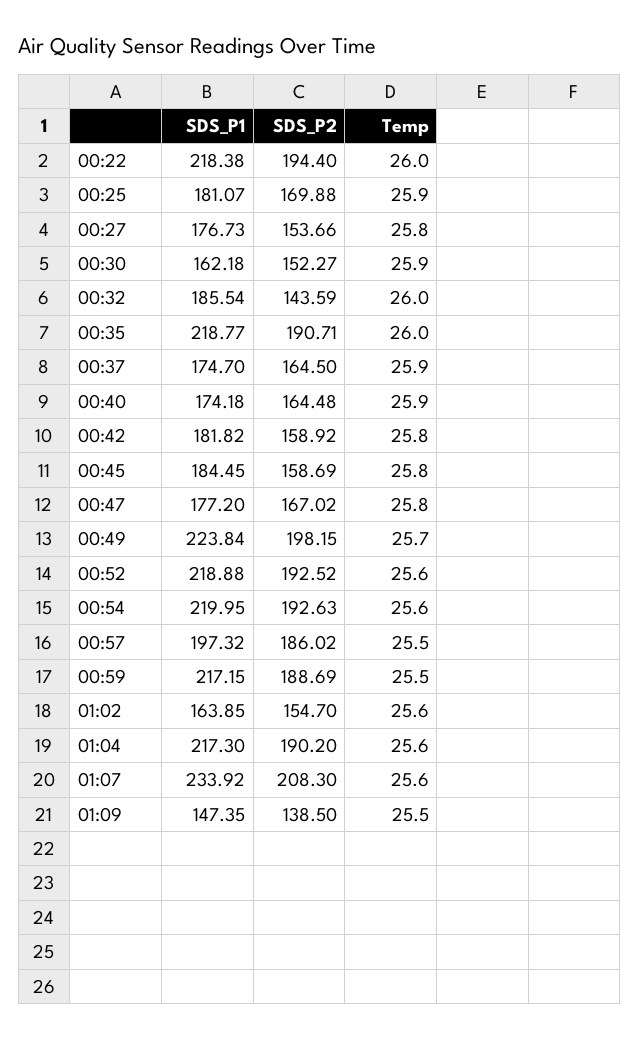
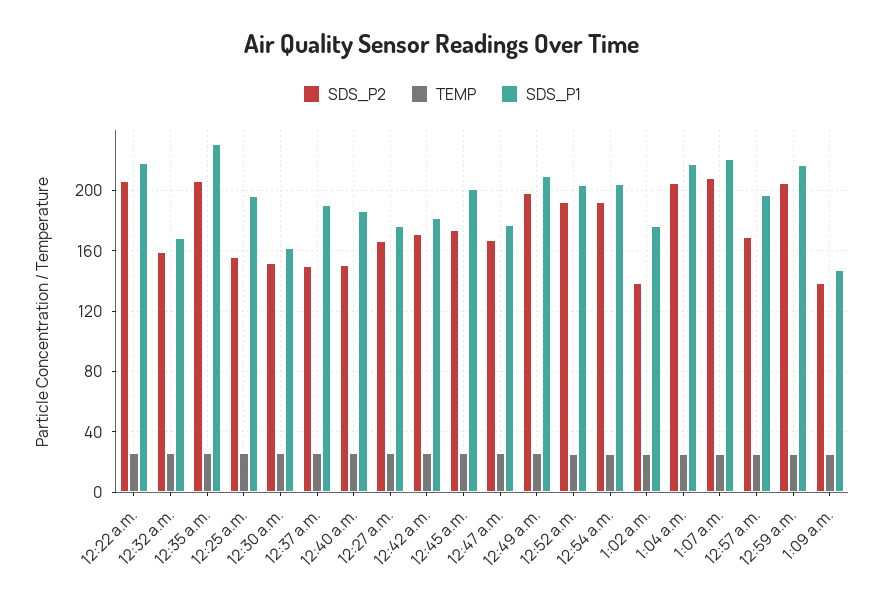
  {
    "SDS_P1": {
      "00:22": 218.38,
-     "00:25": 181.07,
+     "00:25": 195,
      "00:27": 176.73,
      "00:30": 162.18,
-     "00:32": 185.54,
+     "00:32": 170,
-     "00:35": 218.77,
+     "00:35": 230,
-     "00:37": 174.7,
+     "00:37": 190,
-     "00:40": 174.18,
+     "00:40": 185,
      "00:42": 181.82,
-     "00:45": 184.45,
+     "00:45": 200,
      "00:47": 177.2,
-     "00:49": 223.84,
+     "00:49": 210,
-     "00:52": 218.88,
+     "00:52": 205,
-     "00:54": 219.95,
+     "00:54": 205,
      "00:57": 197.32,
      "00:59": 217.15,
-     "01:02": 163.85,
+     "01:02": 175,
      "01:04": 217.3,
-     "01:07": 233.92,
+     "01:07": 220,
      "01:09": 147.35
    },
    "SDS_P2": {
-     "00:22": 194.4,
+     "00:22": 205,
-     "00:25": 169.88,
+     "00:25": 155,
-     "00:27": 153.66,
+     "00:27": 165,
      "00:30": 152.27,
-     "00:32": 143.59,
+     "00:32": 160,
-     "00:35": 190.71,
+     "00:35": 205,
-     "00:37": 164.5,
+     "00:37": 150,
-     "00:40": 164.48,
+     "00:40": 150,
-     "00:42": 158.92,
+     "00:42": 170,
-     "00:45": 158.69,
+     "00:45": 175,
      "00:47": 167.02,
      "00:49": 198.15,
      "00:52": 192.52,
      "00:54": 192.63,
-     "00:57": 186.02,
+     "00:57": 170,
-     "00:59": 188.69,
+     "00:59": 205,
-     "01:02": 154.7,
+     "01:02": 140,
-     "01:04": 190.2,
+     "01:04": 205,
      "01:07": 208.3,
      "01:09": 138.5
    },
    "Temp": {
      "00:22": 26,
      "00:25": 25.9,
      "00:27": 25.8,
      "00:30": 25.9,
      "00:32": 26,
      "00:35": 26,
      "00:37": 25.9,
      "00:40": 25.9,
      "00:42": 25.8,
      "00:45": 25.8,
      "00:47": 25.8,
      "00:49": 25.7,
      "00:52": 25.6,
      "00:54": 25.6,
      "00:57": 25.5,
      "00:59": 25.5,
      "01:02": 25.6,
      "01:04": 25.6,
      "01:07": 25.6,
      "01:09": 25.5
    }
  }

